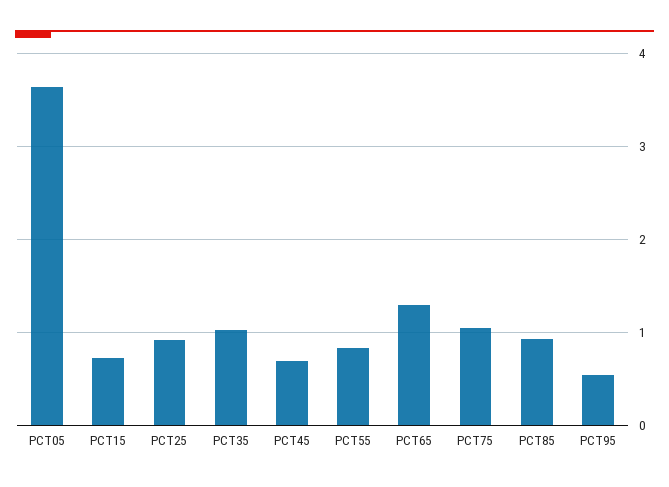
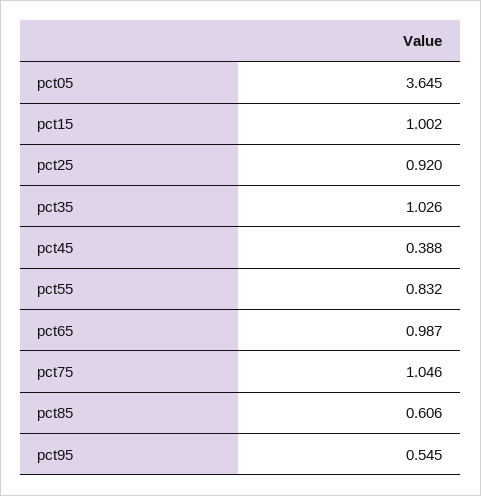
  {
    "PCT05": 3.645,
-   "PCT15": 0.7,
+   "PCT15": 1.002,
    "PCT25": 0.92,
    "PCT35": 1.026,
-   "PCT45": 0.7,
+   "PCT45": 0.388,
    "PCT55": 0.832,
-   "PCT65": 1.3,
+   "PCT65": 0.987,
    "PCT75": 1.046,
-   "PCT85": 0.9,
+   "PCT85": 0.606,
    "PCT95": 0.545
  }

